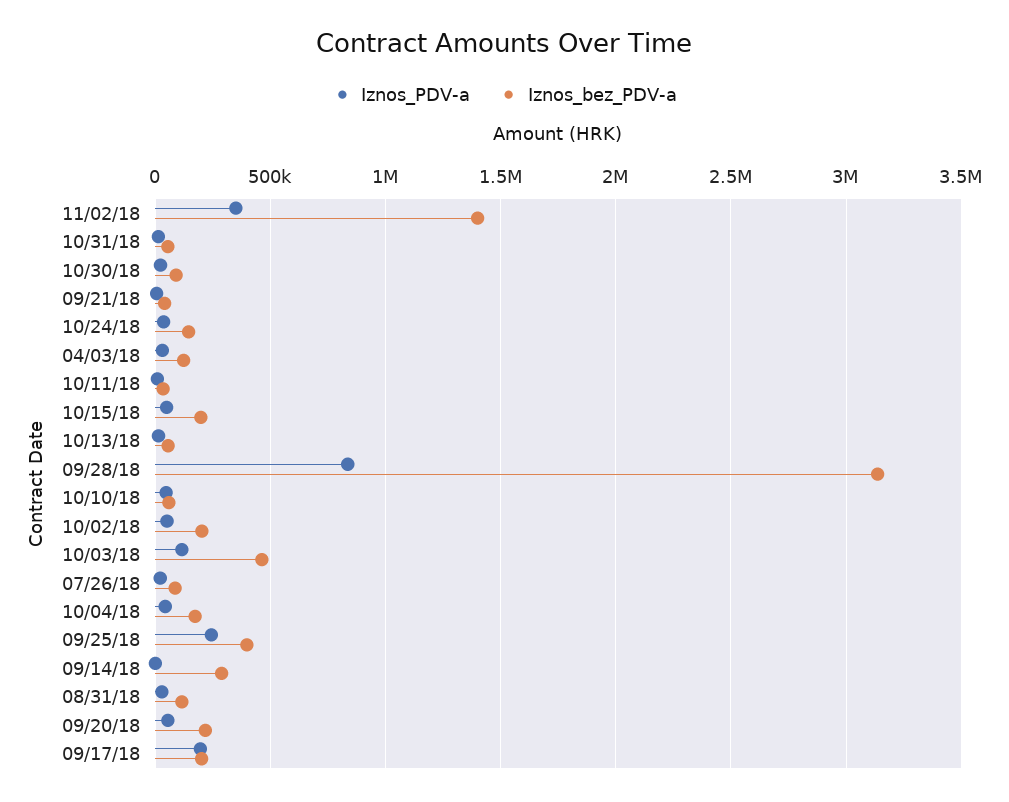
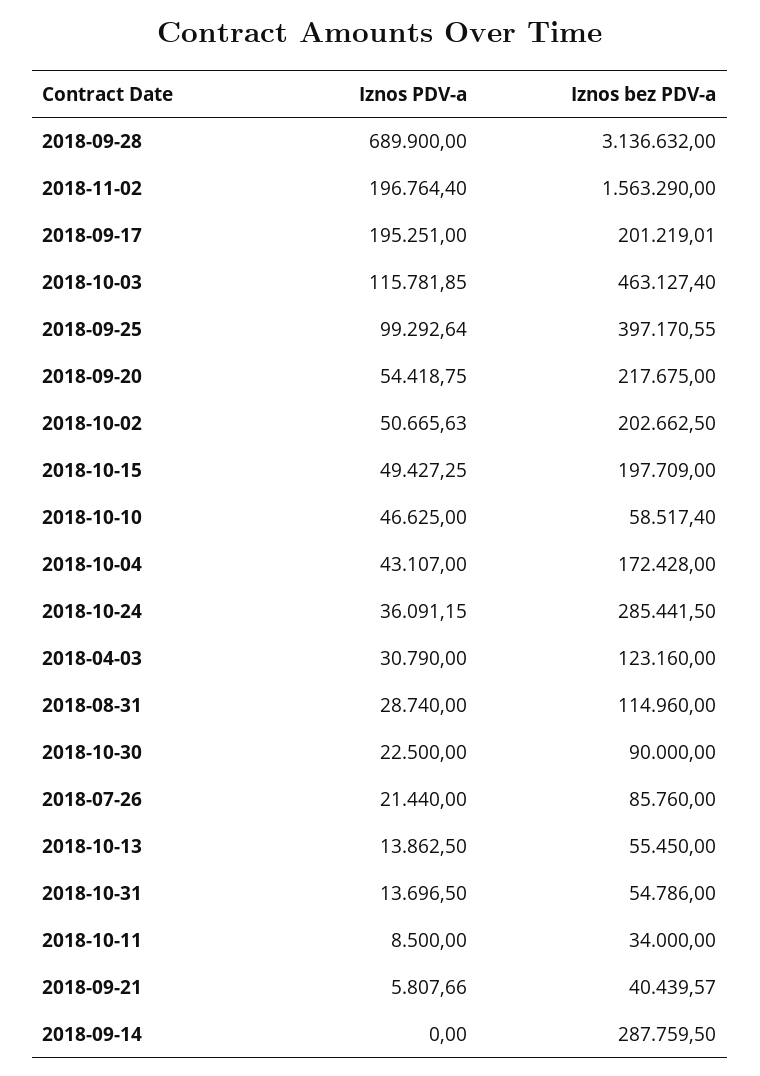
  {
    "Iznos_PDV-a": {
-     "11/02/18": 350000,
+     "11/02/18": 196764.4,
      "10/31/18": 13696.5,
      "10/30/18": 22500,
      "09/21/18": 5807.66,
      "10/24/18": 36091.15,
      "04/03/18": 30790,
      "10/11/18": 8500,
      "10/15/18": 49427.25,
      "10/13/18": 13862.5,
-     "09/28/18": 850000,
+     "09/28/18": 689900,
      "10/10/18": 46625,
      "10/02/18": 50665.63,
      "10/03/18": 115781.85,
      "07/26/18": 21440,
      "10/04/18": 43107,
-     "09/25/18": 250000,
+     "09/25/18": 99292.64,
      "09/14/18": 0,
      "08/31/18": 28740,
      "09/20/18": 54418.75,
      "09/17/18": 195251
    },
    "Iznos_bez_PDV-a": {
-     "11/02/18": 1400000,
+     "11/02/18": 1563290,
      "10/31/18": 54786,
      "10/30/18": 90000,
      "09/21/18": 40439.57,
-     "10/24/18": 150000,
+     "10/24/18": 285441.5,
      "04/03/18": 123160,
      "10/11/18": 34000,
      "10/15/18": 197709,
      "10/13/18": 55450,
      "09/28/18": 3136632,
      "10/10/18": 58517.4,
      "10/02/18": 202662.5,
      "10/03/18": 463127.4,
      "07/26/18": 85760,
      "10/04/18": 172428,
      "09/25/18": 397170.55,
      "09/14/18": 287759.5,
      "08/31/18": 114960,
      "09/20/18": 217675,
      "09/17/18": 201219.01
    }
  }

